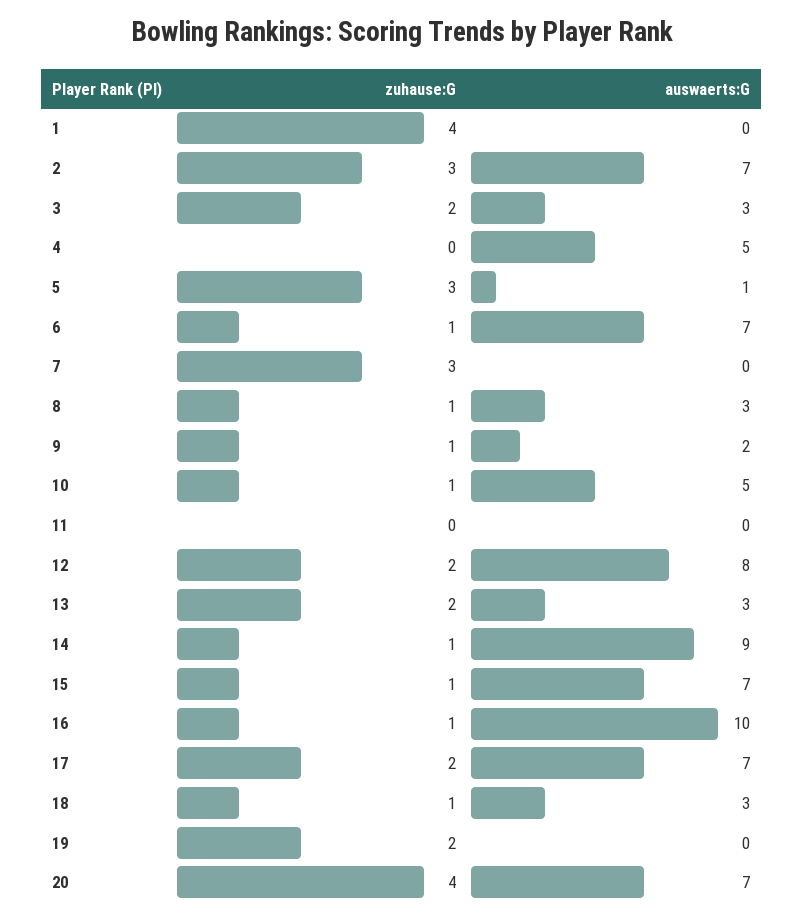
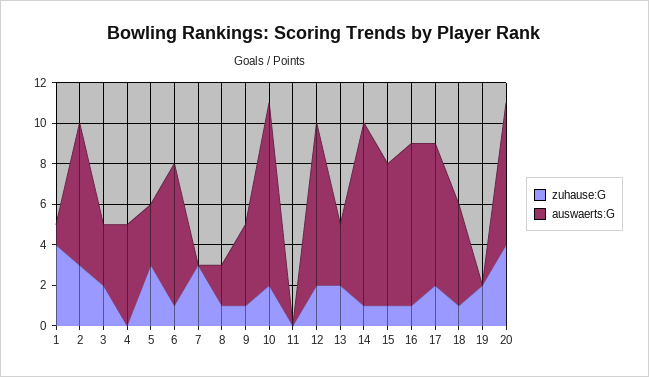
  {
    "zuhause:G": {
      "1": 4,
      "2": 3,
      "3": 2,
      "4": 0,
      "5": 3,
      "6": 1,
      "7": 3,
      "8": 1,
      "9": 1,
-     "10": 1,
+     "10": 2,
      "11": 0,
      "12": 2,
      "13": 2,
      "14": 1,
      "15": 1,
      "16": 1,
      "17": 2,
      "18": 1,
      "19": 2,
      "20": 4
    },
    "auswaerts:G": {
-     "1": 0,
+     "1": 1,
      "2": 7,
      "3": 3,
      "4": 5,
-     "5": 1,
+     "5": 3,
      "6": 7,
      "7": 0,
-     "8": 3,
+     "8": 2,
-     "9": 2,
+     "9": 4,
-     "10": 5,
+     "10": 9,
      "11": 0,
      "12": 8,
      "13": 3,
      "14": 9,
      "15": 7,
-     "16": 10,
+     "16": 8,
      "17": 7,
-     "18": 3,
+     "18": 5,
      "19": 0,
      "20": 7
    }
  }

